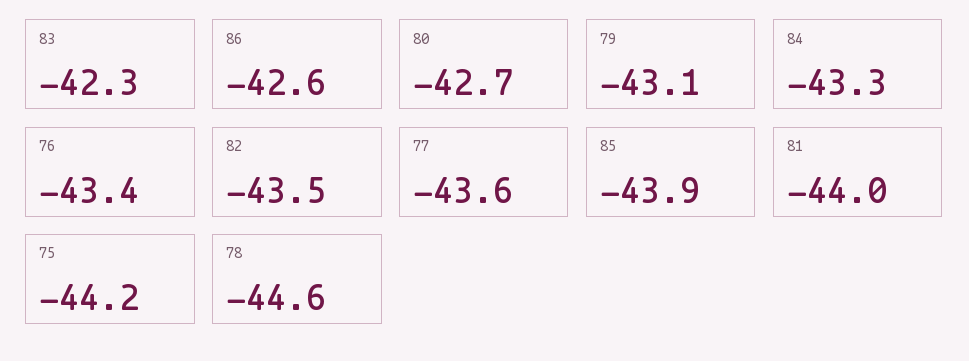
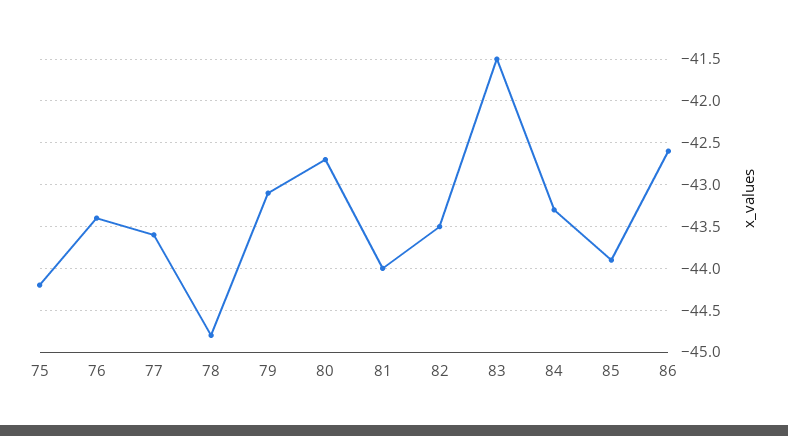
  {
-   "83": -42.3,
+   "83": -41.5,
    "86": -42.6,
    "80": -42.7,
    "79": -43.1,
    "84": -43.3,
    "76": -43.4,
    "82": -43.5,
    "77": -43.6,
    "85": -43.9,
    "81": -44,
    "75": -44.2,
-   "78": -44.6
+   "78": -44.8
  }

